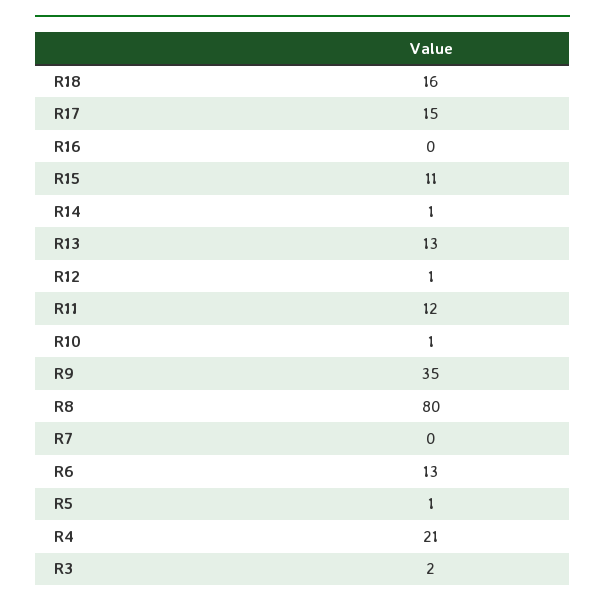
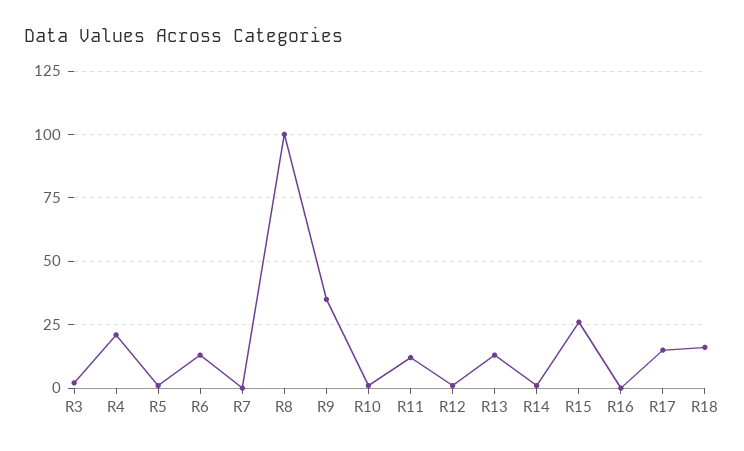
  {
    "R18": 16,
    "R17": 15,
    "R16": 0,
-   "R15": 11,
+   "R15": 25,
    "R14": 1,
    "R13": 13,
    "R12": 1,
    "R11": 12,
    "R10": 1,
    "R9": 35,
-   "R8": 80,
+   "R8": 100,
    "R7": 0,
    "R6": 13,
    "R5": 1,
    "R4": 21,
    "R3": 2
  }

